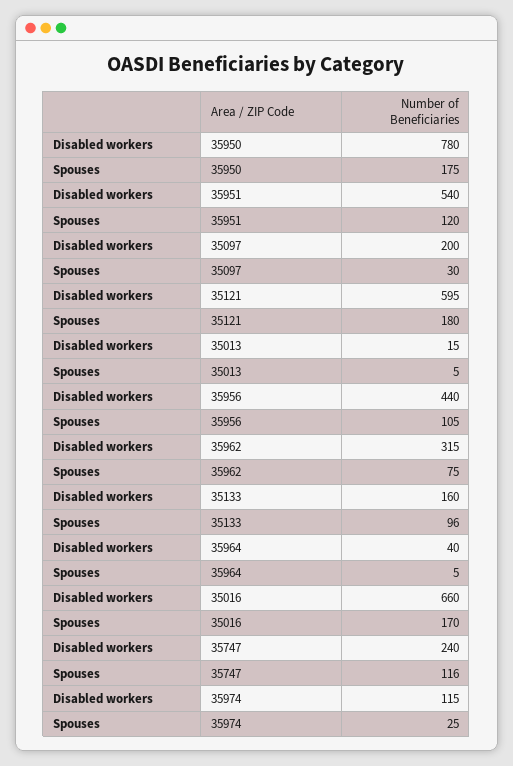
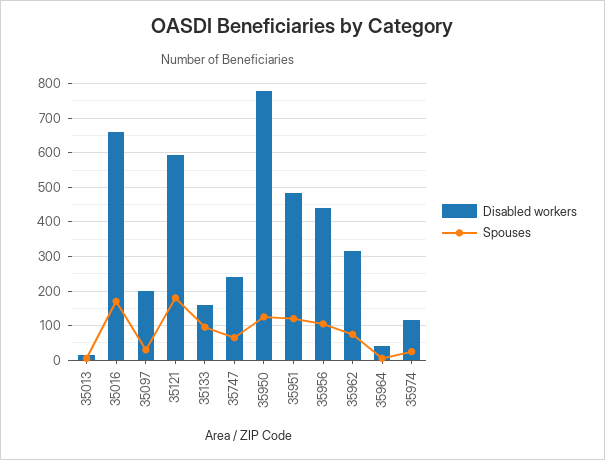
  {
    "Disabled workers": {
      "35950": 780,
-     "35951": 540,
+     "35951": 480,
      "35097": 200,
      "35121": 595,
      "35013": 15,
      "35956": 440,
      "35962": 315,
      "35133": 160,
      "35964": 40,
      "35016": 660,
      "35747": 240,
      "35974": 115
    },
    "Spouses": {
-     "35950": 175,
+     "35950": 120,
      "35951": 120,
      "35097": 30,
      "35121": 180,
      "35013": 5,
      "35956": 105,
      "35962": 75,
      "35133": 96,
      "35964": 5,
      "35016": 170,
-     "35747": 116,
+     "35747": 60,
      "35974": 25
    }
  }

